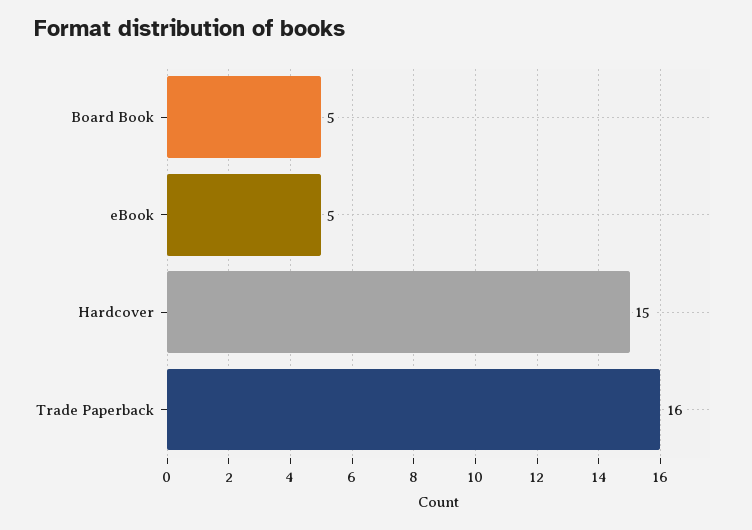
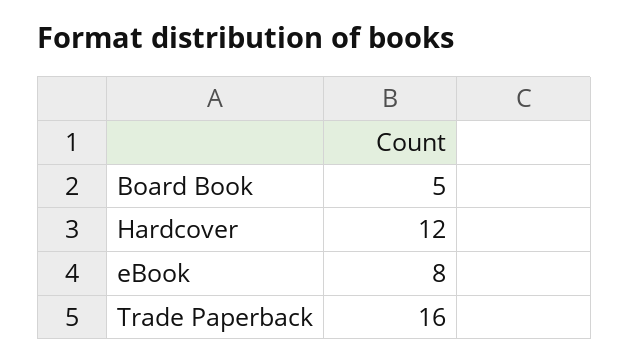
  {
    "Board Book": 5,
-   "eBook": 5,
+   "eBook": 8,
-   "Hardcover": 15,
+   "Hardcover": 12,
    "Trade Paperback": 16
  }

